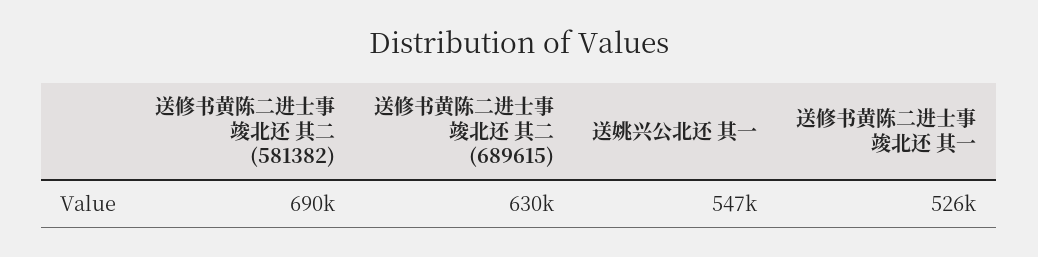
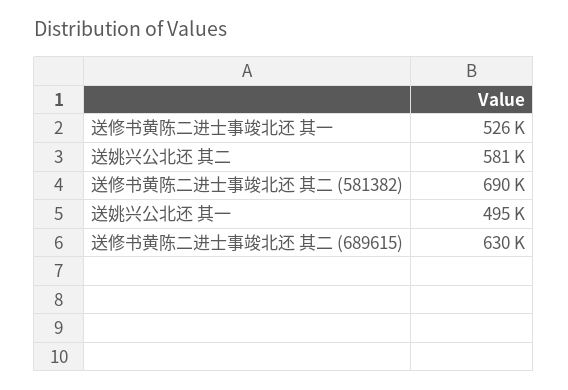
  {
    "送修书黄陈二进士事竣北还 其二 (581382)": 690000,
    "送修书黄陈二进士事竣北还 其二 (689615)": 630000,
-   "送姚兴公北还 其一": 547000,
+   "送姚兴公北还 其一": 495000,
-   "送修书黄陈二进士事竣北还 其一": 526000
+   "送修书黄陈二进士事竣北还 其一": 526000,
+   "送姚兴公北还 其二": 581000
  }

